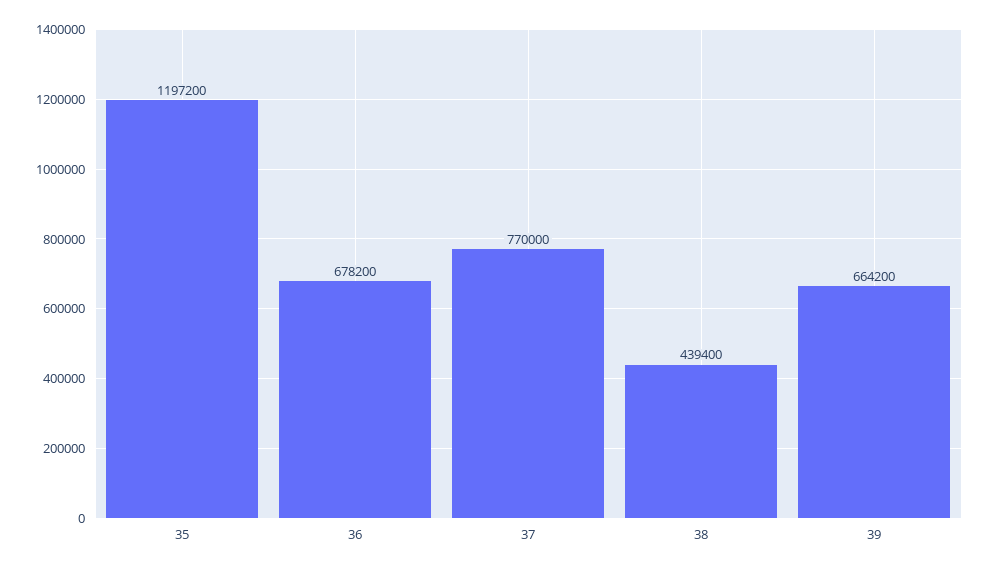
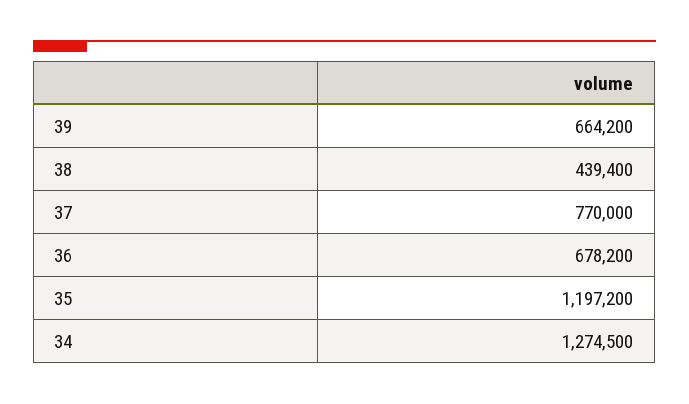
  {
    "35": 1197200,
    "36": 678200,
    "37": 770000,
    "38": 439400,
-   "39": 664200
+   "39": 664200,
+   "34": 1274500
  }

